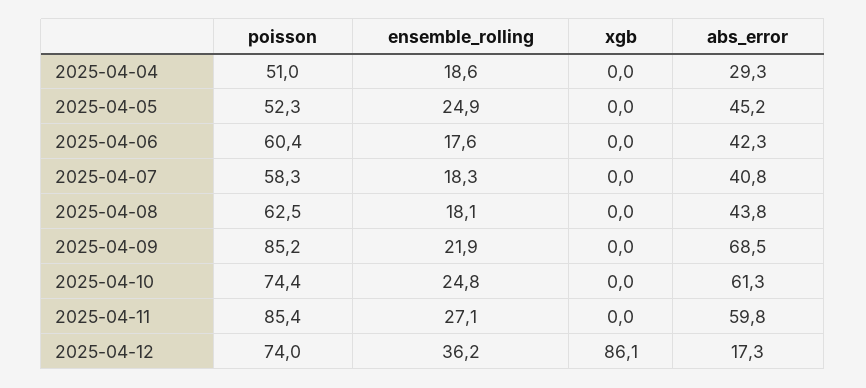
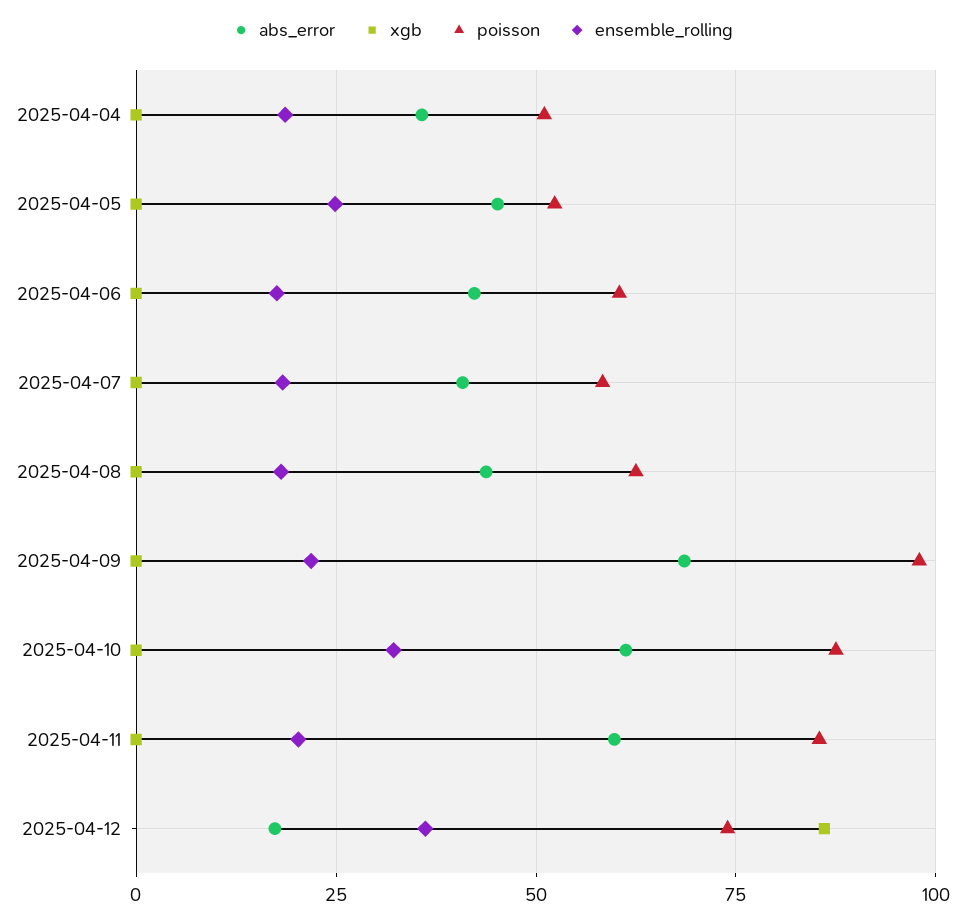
  {
    "poisson": {
      "2025-04-04": 51,
      "2025-04-05": 52.3,
      "2025-04-06": 60.4,
      "2025-04-07": 58.3,
      "2025-04-08": 62.5,
-     "2025-04-09": 85.2,
+     "2025-04-09": 97.5,
-     "2025-04-10": 74.4,
+     "2025-04-10": 87.5,
      "2025-04-11": 85.4,
      "2025-04-12": 74
    },
    "ensemble_rolling": {
      "2025-04-04": 18.6,
      "2025-04-05": 24.9,
      "2025-04-06": 17.6,
      "2025-04-07": 18.3,
      "2025-04-08": 18.1,
      "2025-04-09": 21.9,
-     "2025-04-10": 24.8,
+     "2025-04-10": 32.5,
-     "2025-04-11": 27.1,
+     "2025-04-11": 20,
      "2025-04-12": 36.2
    },
    "xgb": {
      "2025-04-04": 0,
      "2025-04-05": 0,
      "2025-04-06": 0,
      "2025-04-07": 0,
      "2025-04-08": 0,
      "2025-04-09": 0,
      "2025-04-10": 0,
      "2025-04-11": 0,
      "2025-04-12": 86.1
    },
    "abs_error": {
-     "2025-04-04": 29.3,
+     "2025-04-04": 35,
      "2025-04-05": 45.2,
      "2025-04-06": 42.3,
      "2025-04-07": 40.8,
      "2025-04-08": 43.8,
      "2025-04-09": 68.5,
      "2025-04-10": 61.3,
      "2025-04-11": 59.8,
      "2025-04-12": 17.3
    }
  }

